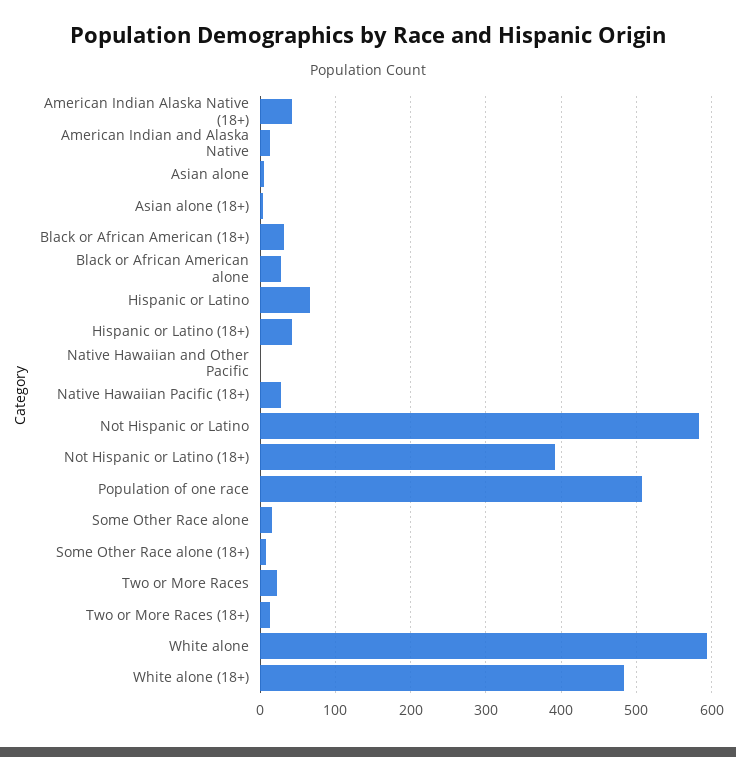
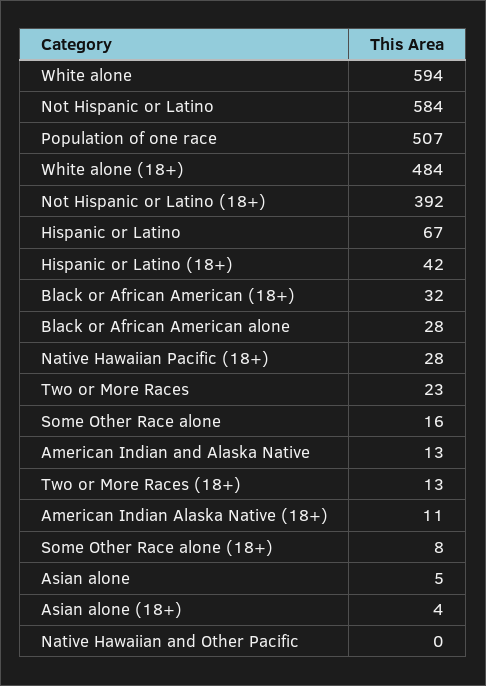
  {
-   "American Indian Alaska Native (18+)": 40,
+   "American Indian Alaska Native (18+)": 11,
    "American Indian and Alaska Native": 13,
    "Asian alone": 5,
    "Asian alone (18+)": 4,
    "Black or African American (18+)": 32,
    "Black or African American alone": 28,
    "Hispanic or Latino": 67,
    "Hispanic or Latino (18+)": 42,
    "Native Hawaiian and Other Pacific": 0,
    "Native Hawaiian Pacific (18+)": 28,
    "Not Hispanic or Latino": 584,
    "Not Hispanic or Latino (18+)": 392,
    "Population of one race": 507,
    "Some Other Race alone": 16,
    "Some Other Race alone (18+)": 8,
    "Two or More Races": 23,
    "Two or More Races (18+)": 13,
    "White alone": 594,
    "White alone (18+)": 484
  }

